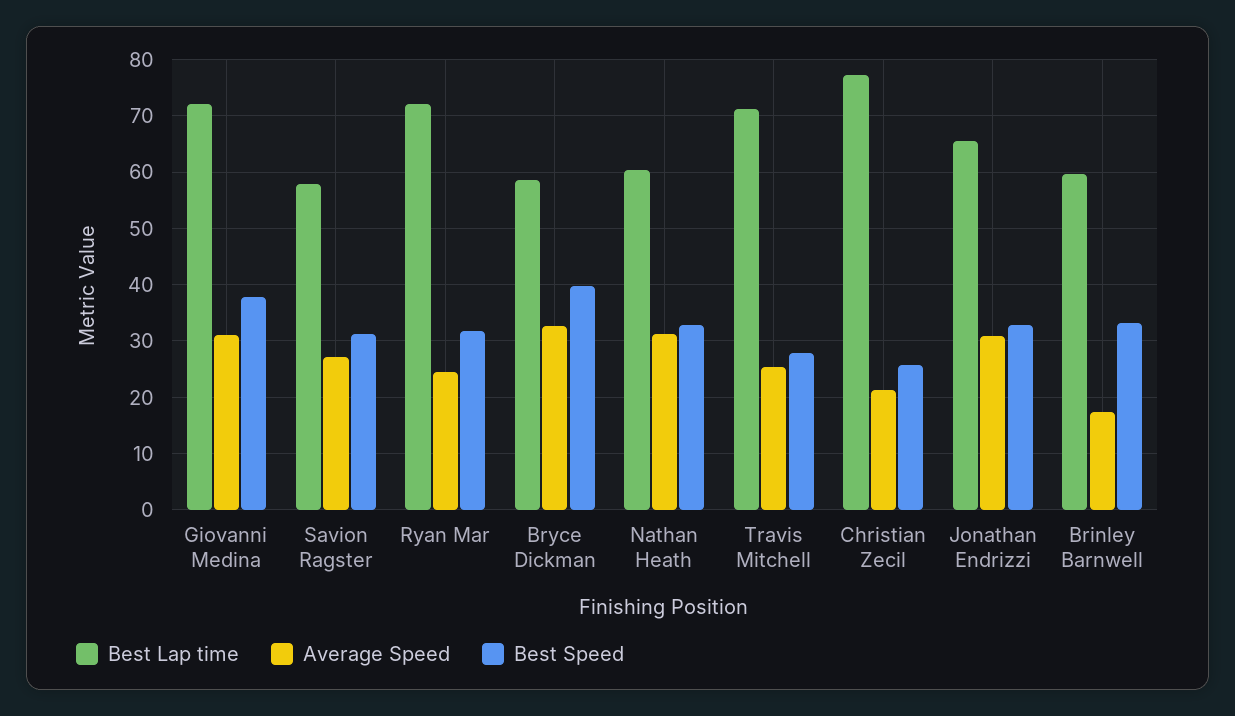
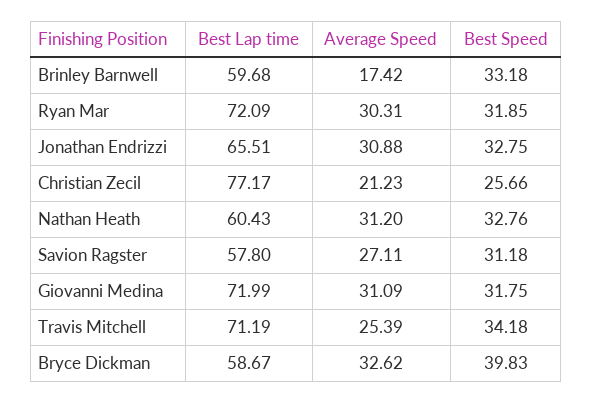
  {
    "Best Lap time": {
      "Giovanni Medina": 71.99,
      "Savion Ragster": 57.8,
      "Ryan Mar": 72.09,
      "Bryce Dickman": 58.67,
      "Nathan Heath": 60.43,
      "Travis Mitchell": 71.19,
      "Christian Zecil": 77.17,
      "Jonathan Endrizzi": 65.51,
      "Brinley Barnwell": 59.68
    },
    "Average Speed": {
      "Giovanni Medina": 31.09,
      "Savion Ragster": 27.11,
-     "Ryan Mar": 24,
+     "Ryan Mar": 30.31,
      "Bryce Dickman": 32.62,
      "Nathan Heath": 31.2,
      "Travis Mitchell": 25.39,
      "Christian Zecil": 21.23,
      "Jonathan Endrizzi": 30.88,
      "Brinley Barnwell": 17.42
    },
    "Best Speed": {
-     "Giovanni Medina": 38,
+     "Giovanni Medina": 31.75,
      "Savion Ragster": 31.18,
      "Ryan Mar": 31.85,
      "Bryce Dickman": 39.83,
      "Nathan Heath": 32.76,
-     "Travis Mitchell": 28,
+     "Travis Mitchell": 34.18,
      "Christian Zecil": 25.66,
      "Jonathan Endrizzi": 32.75,
      "Brinley Barnwell": 33.18
    }
  }

